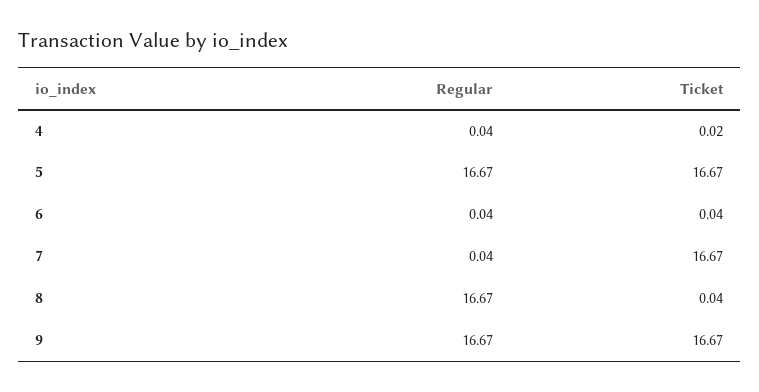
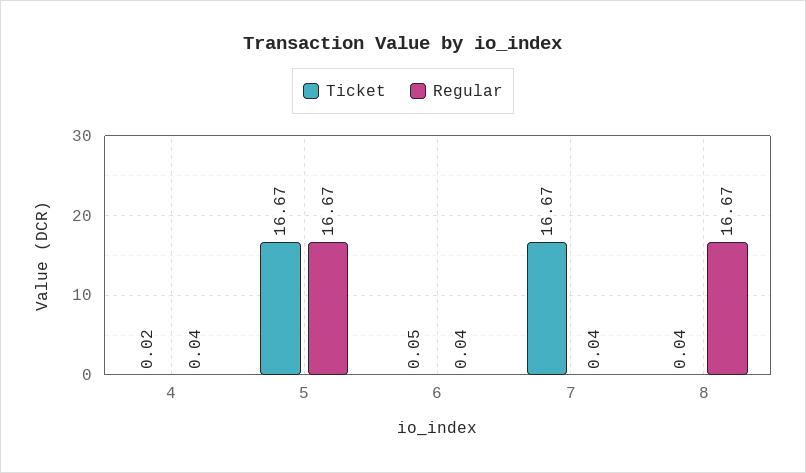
  {
    "Regular": {
      "4": 0.04,
      "5": 16.67,
      "6": 0.04,
      "7": 0.04,
-     "8": 16.67,
+     "8": 16.67
-     "9": 16.67
    },
    "Ticket": {
      "4": 0.02,
      "5": 16.67,
-     "6": 0.04,
+     "6": 0.05,
      "7": 16.67,
-     "8": 0.04,
+     "8": 0.04
-     "9": 16.67
    }
  }

